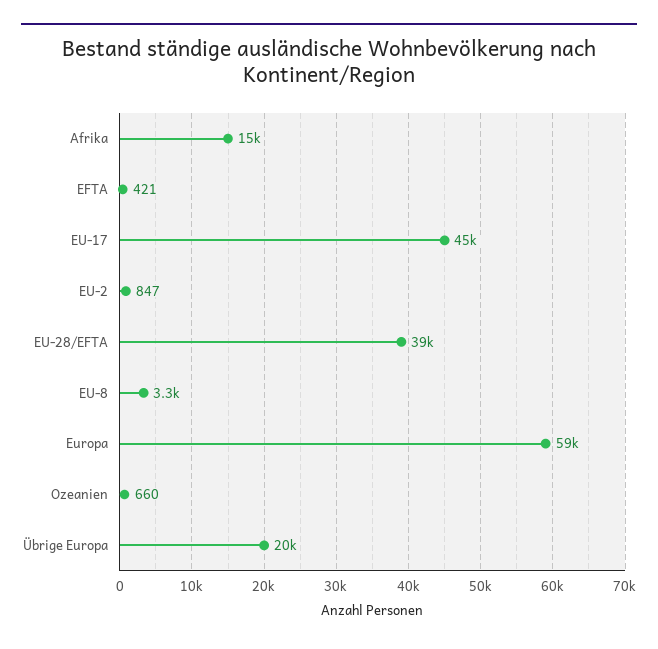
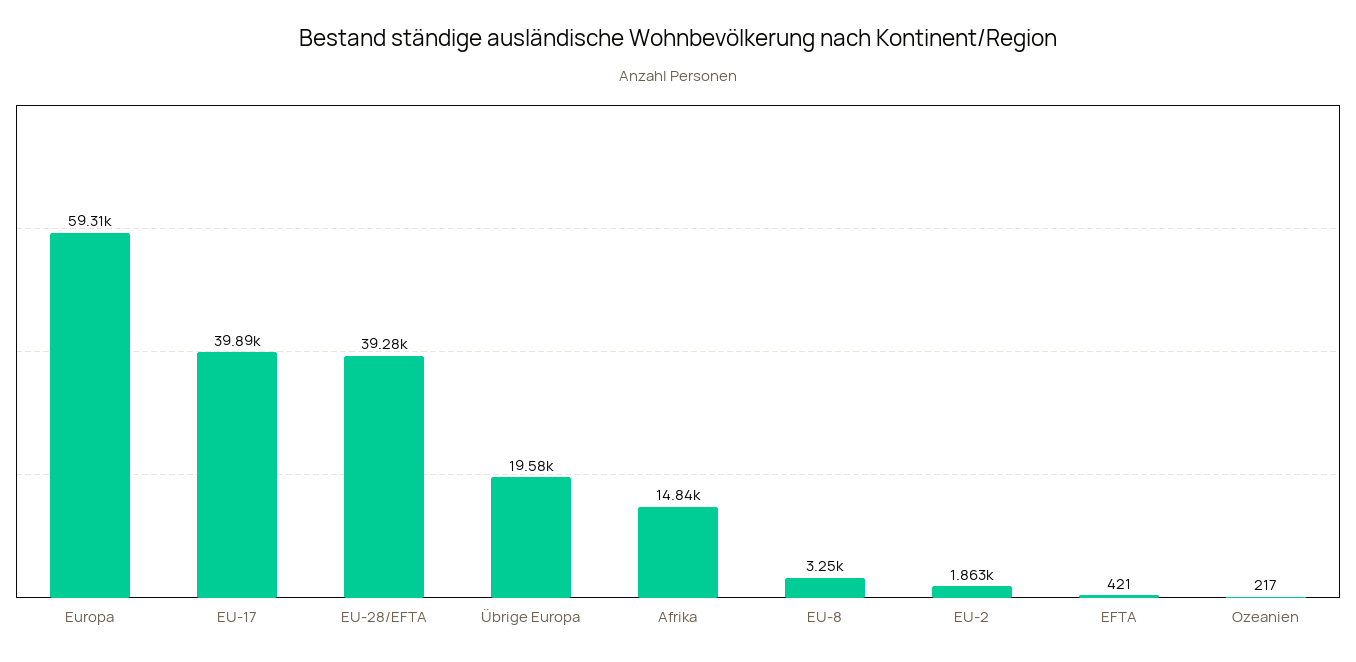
  {
    "Afrika": 14840,
    "EFTA": 421,
-   "EU-17": 45000,
+   "EU-17": 39890,
-   "EU-2": 847,
+   "EU-2": 1863,
    "EU-28/EFTA": 39280,
    "EU-8": 3250,
    "Europa": 59310,
-   "Ozeanien": 660,
+   "Ozeanien": 217,
    "Übrige Europa": 19580
  }

